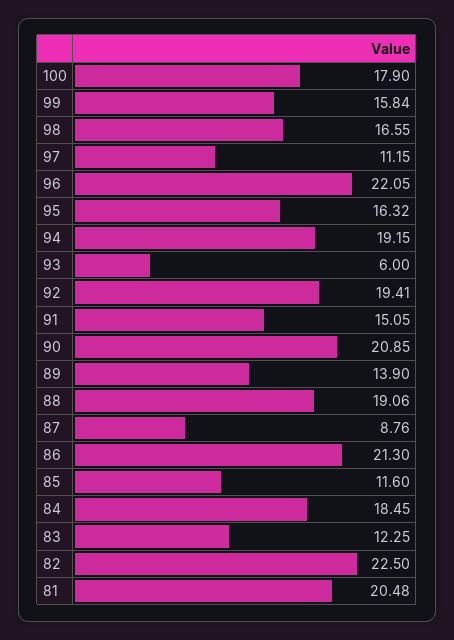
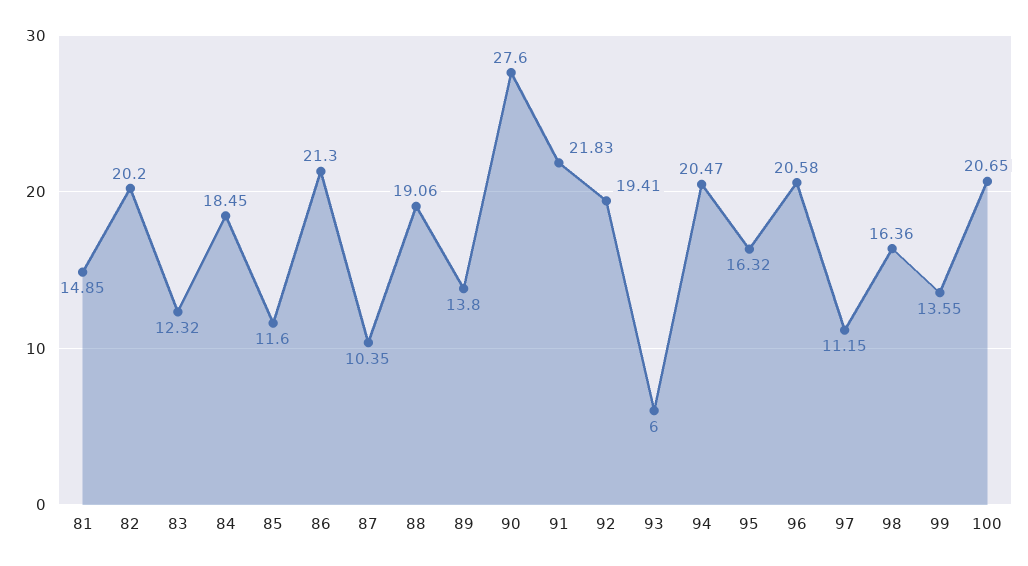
  {
-   "100": 17.9,
+   "100": 20.65,
-   "99": 15.84,
+   "99": 13.55,
-   "98": 16.55,
+   "98": 16.36,
    "97": 11.15,
-   "96": 22.05,
+   "96": 20.58,
    "95": 16.32,
-   "94": 19.15,
+   "94": 20.47,
    "93": 6,
    "92": 19.41,
-   "91": 15.05,
+   "91": 21.83,
-   "90": 20.85,
+   "90": 27.6,
-   "89": 13.9,
+   "89": 13.8,
    "88": 19.06,
-   "87": 8.76,
+   "87": 10.35,
    "86": 21.3,
    "85": 11.6,
    "84": 18.45,
-   "83": 12.25,
+   "83": 12.32,
-   "82": 22.5,
+   "82": 20.2,
-   "81": 20.48
+   "81": 14.85
  }

